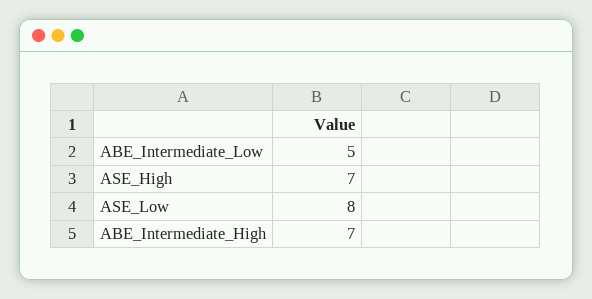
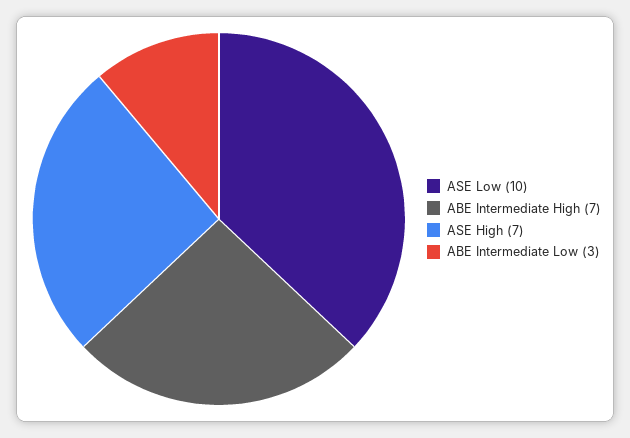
  {
-   "ABE_Intermediate_Low": 5,
+   "ABE_Intermediate_Low": 3,
    "ASE_High": 7,
-   "ASE_Low": 8,
+   "ASE_Low": 10,
    "ABE_Intermediate_High": 7
  }

